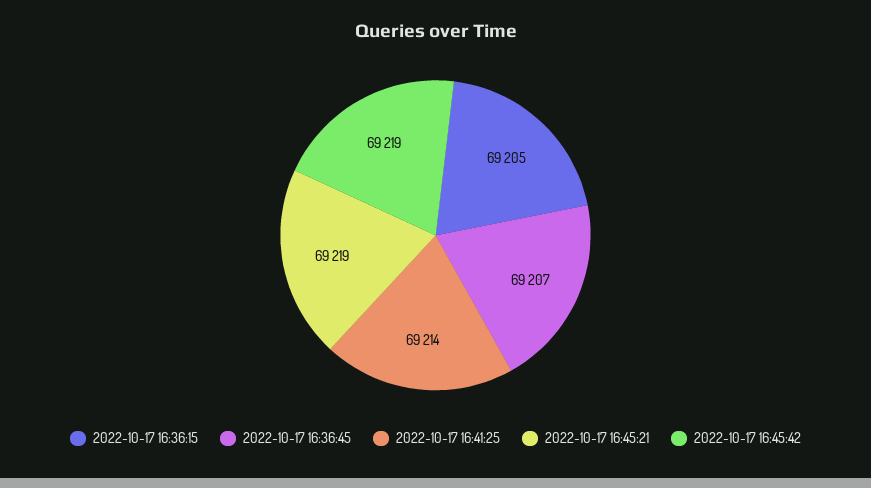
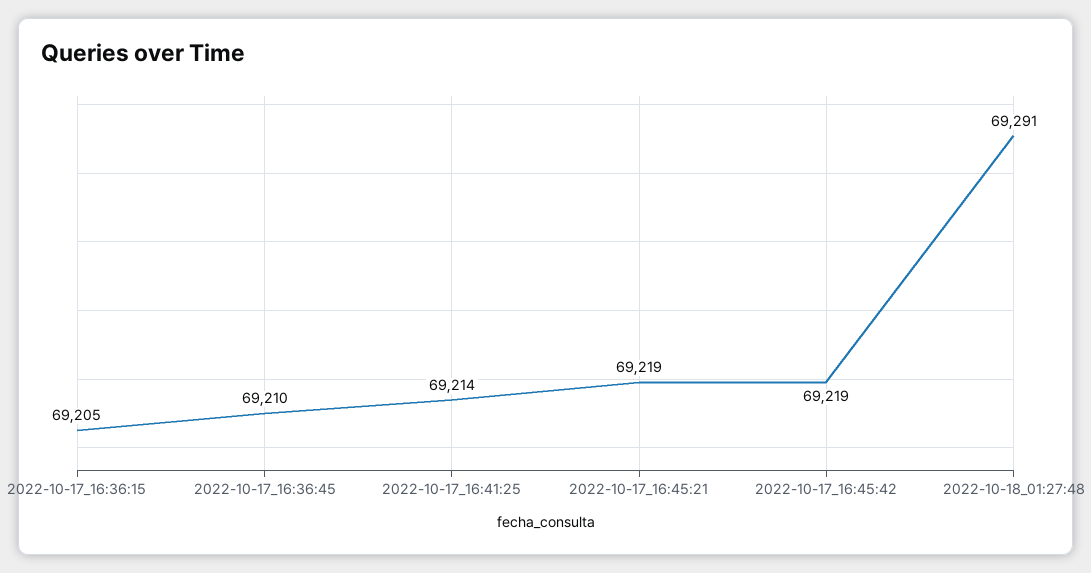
  {
    "2022-10-17 16:36:15": 69205,
-   "2022-10-17 16:36:45": 69207,
+   "2022-10-17 16:36:45": 69210,
    "2022-10-17 16:41:25": 69214,
    "2022-10-17 16:45:21": 69219,
-   "2022-10-17 16:45:42": 69219
+   "2022-10-17 16:45:42": 69219,
+   "2022-10-18_01:27:48": 69291
  }

